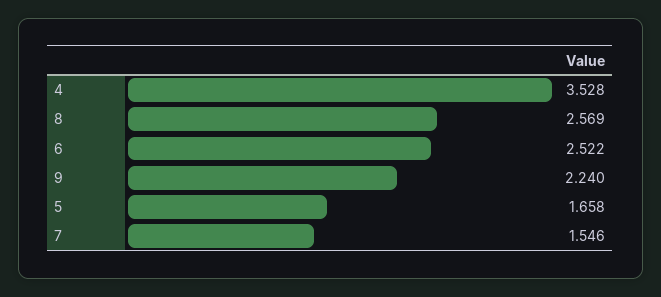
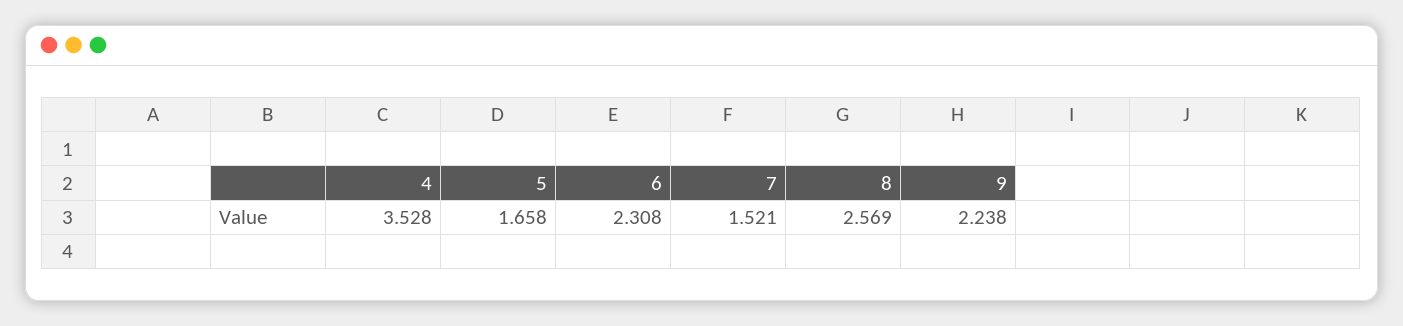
  {
    "4": 3.528,
    "8": 2.569,
-   "6": 2.522,
+   "6": 2.308,
-   "9": 2.24,
+   "9": 2.238,
    "5": 1.658,
-   "7": 1.546
+   "7": 1.521
  }

